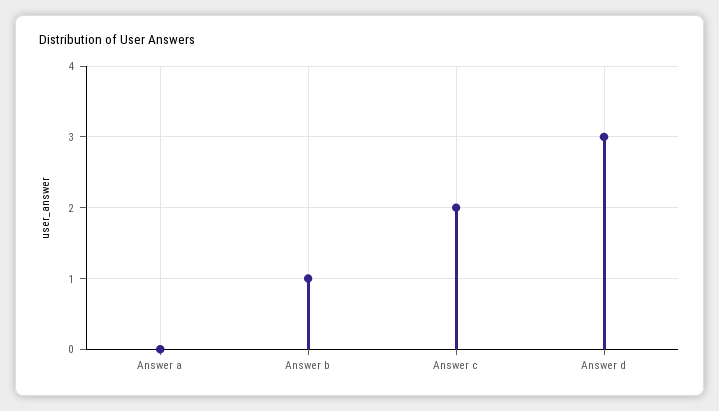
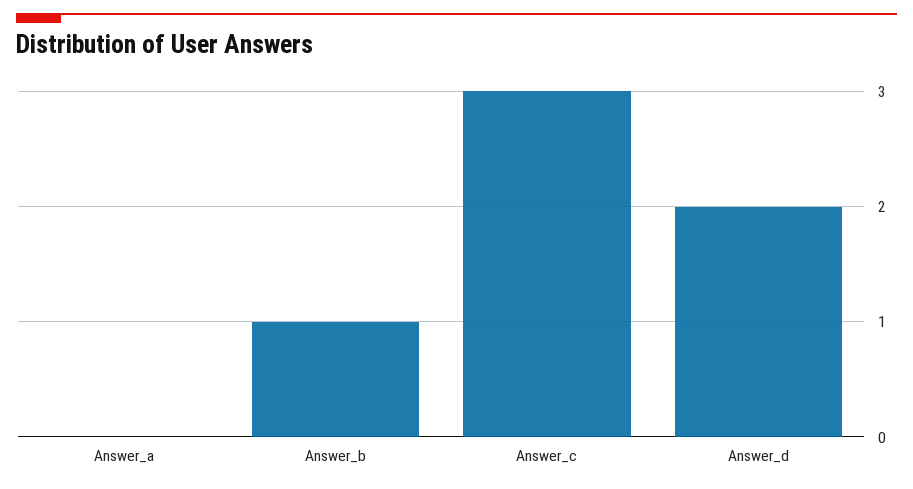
  {
    "Answer a": 0,
    "Answer b": 1,
-   "Answer c": 2,
+   "Answer c": 3,
-   "Answer d": 3
+   "Answer d": 2
  }

